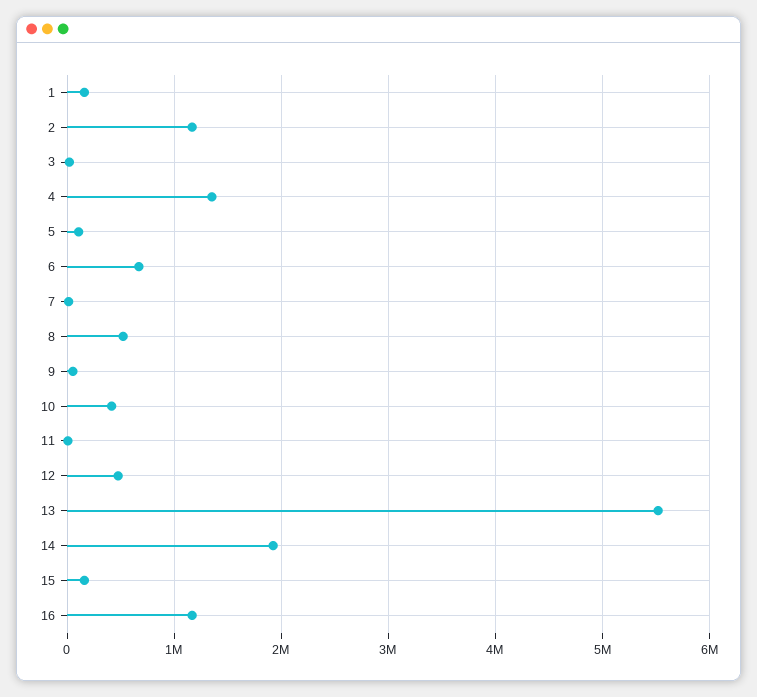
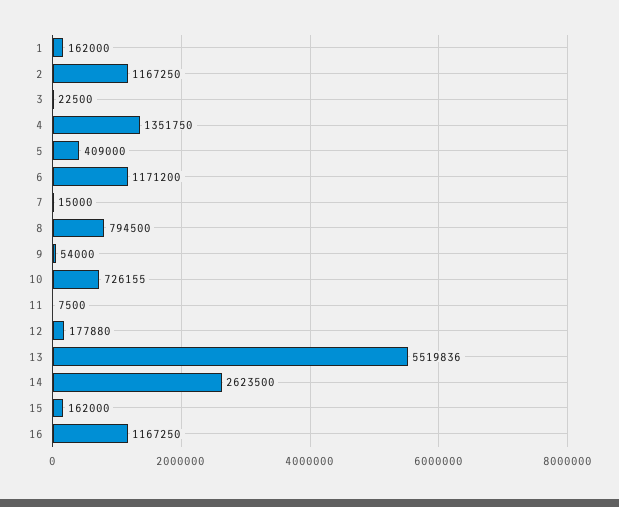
  {
    "1": 162000,
    "2": 1167250,
    "3": 22500,
    "4": 1351750,
-   "5": 100000,
+   "5": 409000,
-   "6": 700000,
+   "6": 1171200,
    "7": 15000,
-   "8": 500000,
+   "8": 794500,
    "9": 54000,
-   "10": 400000,
+   "10": 726155,
    "11": 7500,
-   "12": 500000,
+   "12": 177880,
    "13": 5519836,
-   "14": 1900000,
+   "14": 2623500,
    "15": 162000,
    "16": 1167250
  }

